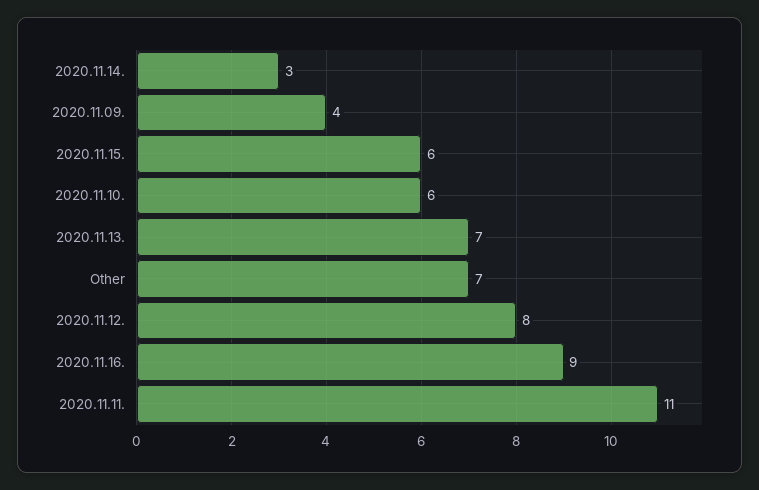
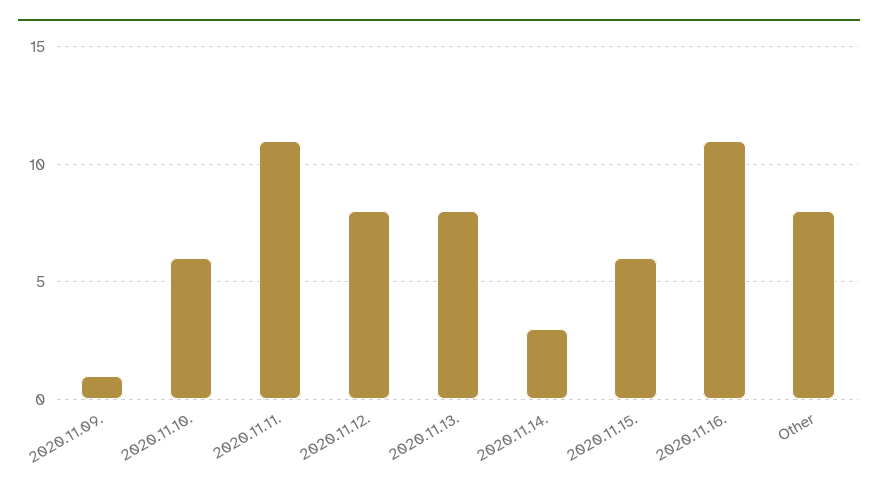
  {
    "2020.11.14.": 3,
-   "2020.11.09.": 4,
+   "2020.11.09.": 1,
    "2020.11.15.": 6,
    "2020.11.10.": 6,
-   "2020.11.13.": 7,
+   "2020.11.13.": 8,
-   "Other": 7,
+   "Other": 8,
    "2020.11.12.": 8,
-   "2020.11.16.": 9,
+   "2020.11.16.": 11,
    "2020.11.11.": 11
  }

